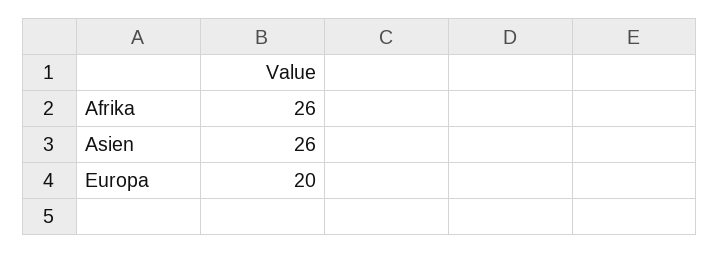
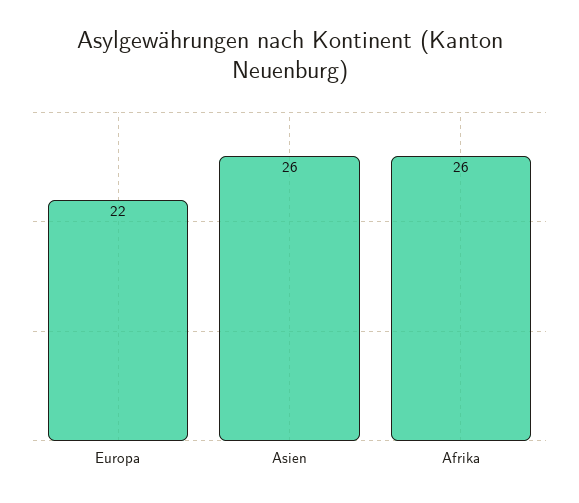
  {
    "Afrika": 26,
    "Asien": 26,
-   "Europa": 20
+   "Europa": 22
  }

